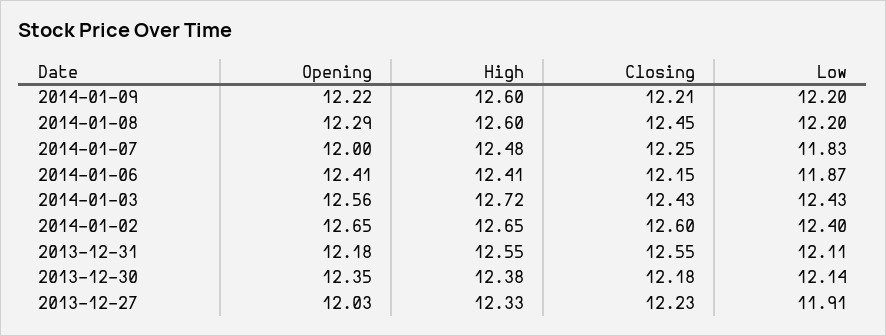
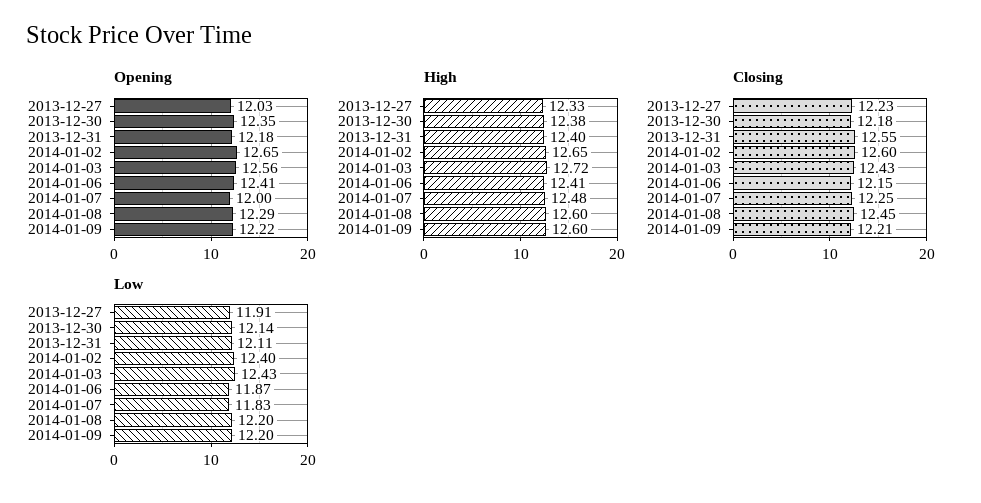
  {
    "Opening": {
      "2014-01-09": 12.22,
      "2014-01-08": 12.29,
      "2014-01-07": 12,
      "2014-01-06": 12.41,
      "2014-01-03": 12.56,
      "2014-01-02": 12.65,
      "2013-12-31": 12.18,
      "2013-12-30": 12.35,
      "2013-12-27": 12.03
    },
    "High": {
      "2014-01-09": 12.6,
      "2014-01-08": 12.6,
      "2014-01-07": 12.48,
      "2014-01-06": 12.41,
      "2014-01-03": 12.72,
      "2014-01-02": 12.65,
-     "2013-12-31": 12.55,
+     "2013-12-31": 12.4,
      "2013-12-30": 12.38,
      "2013-12-27": 12.33
    },
    "Closing": {
      "2014-01-09": 12.21,
      "2014-01-08": 12.45,
      "2014-01-07": 12.25,
      "2014-01-06": 12.15,
      "2014-01-03": 12.43,
      "2014-01-02": 12.6,
      "2013-12-31": 12.55,
      "2013-12-30": 12.18,
      "2013-12-27": 12.23
    },
    "Low": {
      "2014-01-09": 12.2,
      "2014-01-08": 12.2,
      "2014-01-07": 11.83,
      "2014-01-06": 11.87,
      "2014-01-03": 12.43,
      "2014-01-02": 12.4,
      "2013-12-31": 12.11,
      "2013-12-30": 12.14,
      "2013-12-27": 11.91
    }
  }

